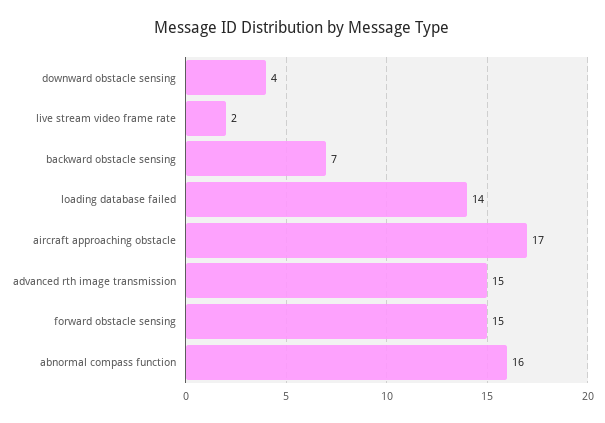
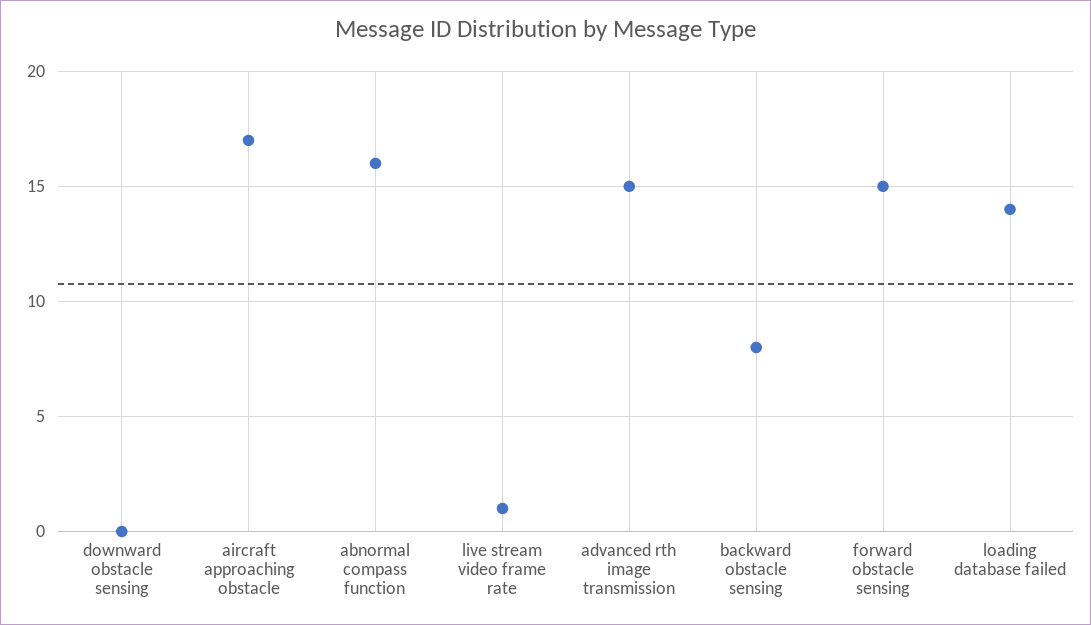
  {
-   "downward obstacle sensing": 4,
+   "downward obstacle sensing": 0,
-   "live stream video frame rate": 2,
+   "live stream video frame rate": 1,
-   "backward obstacle sensing": 7,
+   "backward obstacle sensing": 8,
    "loading database failed": 14,
    "aircraft approaching obstacle": 17,
    "advanced rth image transmission": 15,
    "forward obstacle sensing": 15,
    "abnormal compass function": 16
  }

